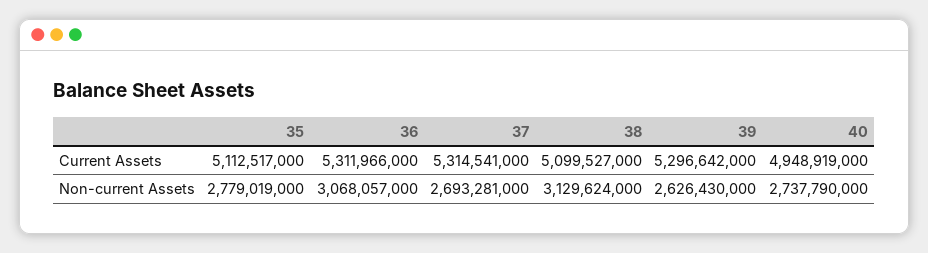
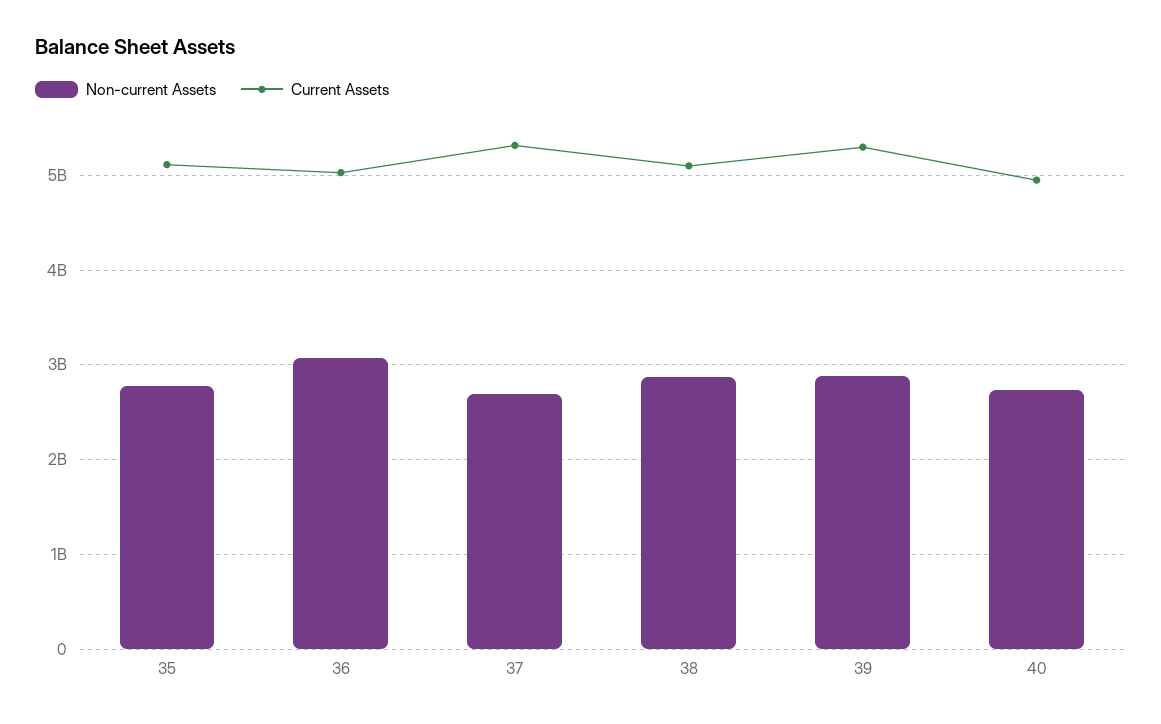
  {
    "Current Assets": {
      "35": 5112517000,
-     "36": 5311966000,
+     "36": 5000000000,
      "37": 5314541000,
      "38": 5099527000,
      "39": 5296642000,
      "40": 4948919000
    },
    "Non-current Assets": {
      "35": 2779019000,
      "36": 3068057000,
      "37": 2693281000,
-     "38": 3129624000,
+     "38": 2900000000,
-     "39": 2626430000,
+     "39": 2900000000,
      "40": 2737790000
    }
  }

